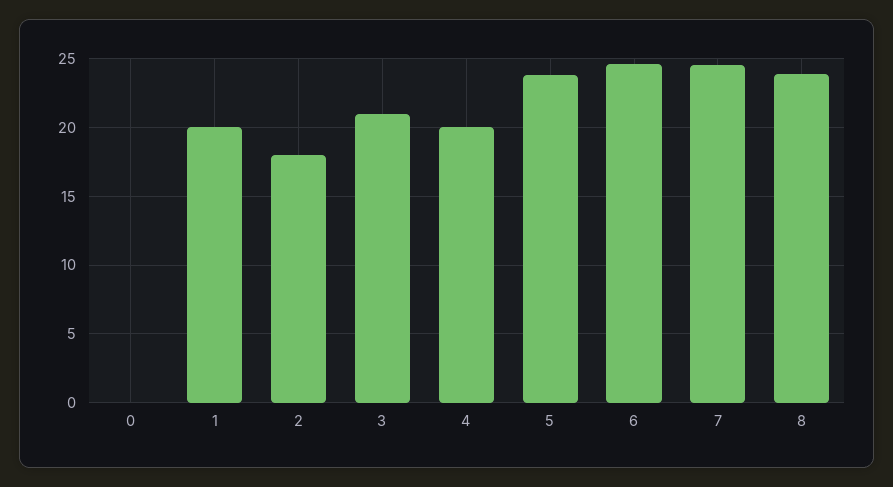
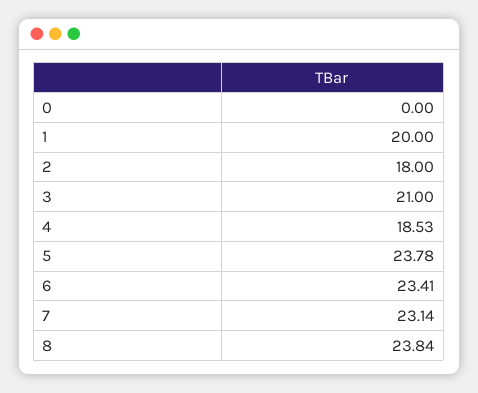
  {
    "0": 0,
    "1": 20,
    "2": 18,
    "3": 21,
-   "4": 20,
+   "4": 18.53,
    "5": 23.78,
-   "6": 24.5,
+   "6": 23.41,
-   "7": 24.5,
+   "7": 23.14,
    "8": 23.84
  }

